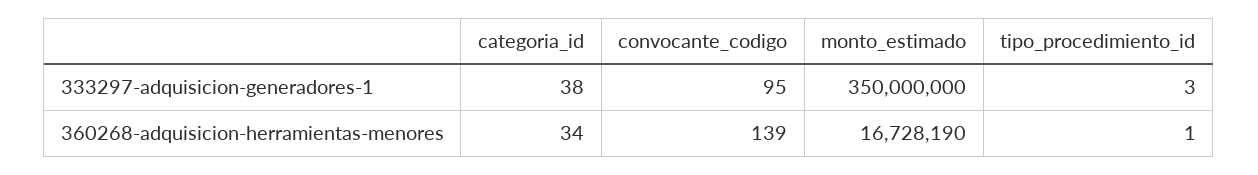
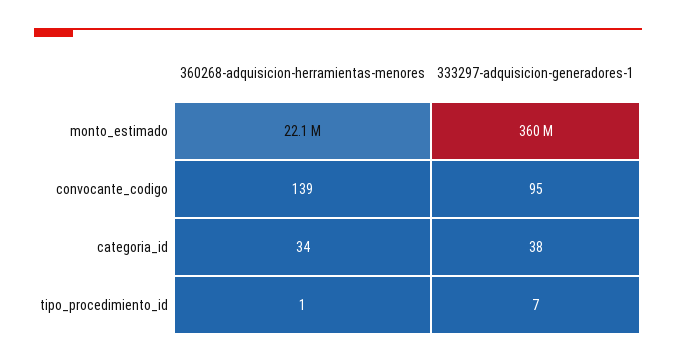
  {
    "categoria_id": {
      "333297-adquisicion-generadores-1": 38,
      "360268-adquisicion-herramientas-menores": 34
    },
    "convocante_codigo": {
      "333297-adquisicion-generadores-1": 95,
      "360268-adquisicion-herramientas-menores": 139
    },
    "monto_estimado": {
-     "333297-adquisicion-generadores-1": 350000000,
+     "333297-adquisicion-generadores-1": 360000000,
-     "360268-adquisicion-herramientas-menores": 16728190
+     "360268-adquisicion-herramientas-menores": 22100000
    },
    "tipo_procedimiento_id": {
-     "333297-adquisicion-generadores-1": 3,
+     "333297-adquisicion-generadores-1": 7,
      "360268-adquisicion-herramientas-menores": 1
    }
  }

